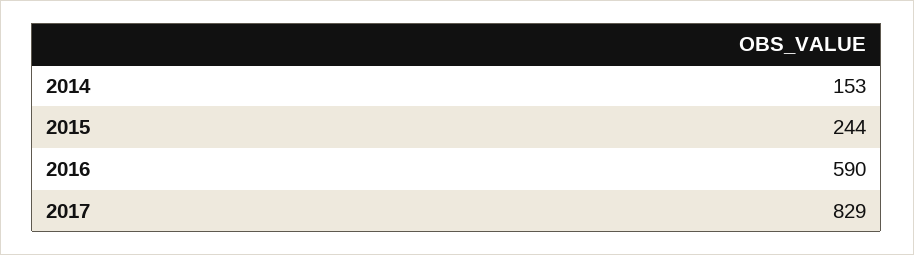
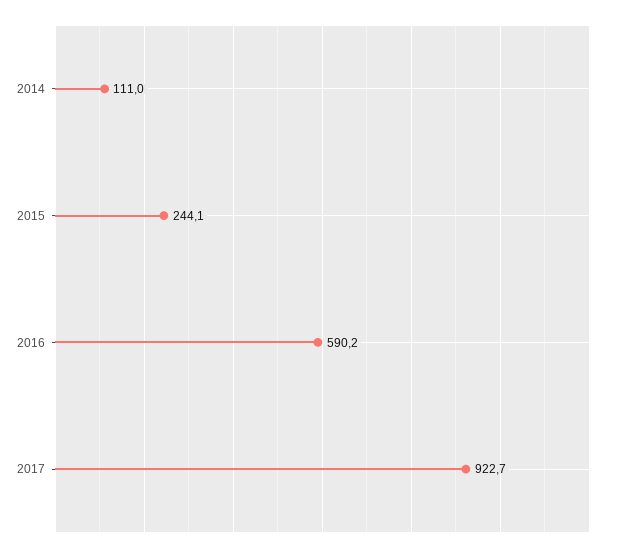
  {
-   "2014": 153,
+   "2014": 111,
    "2015": 244.1,
    "2016": 590.2,
-   "2017": 829
+   "2017": 922.7
  }

